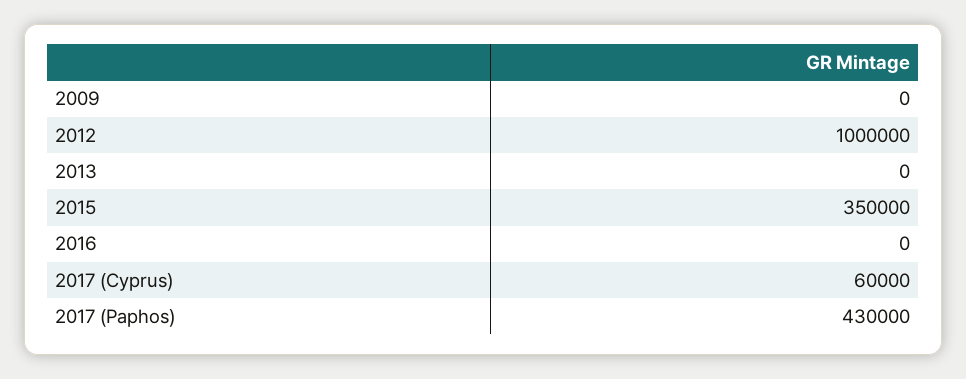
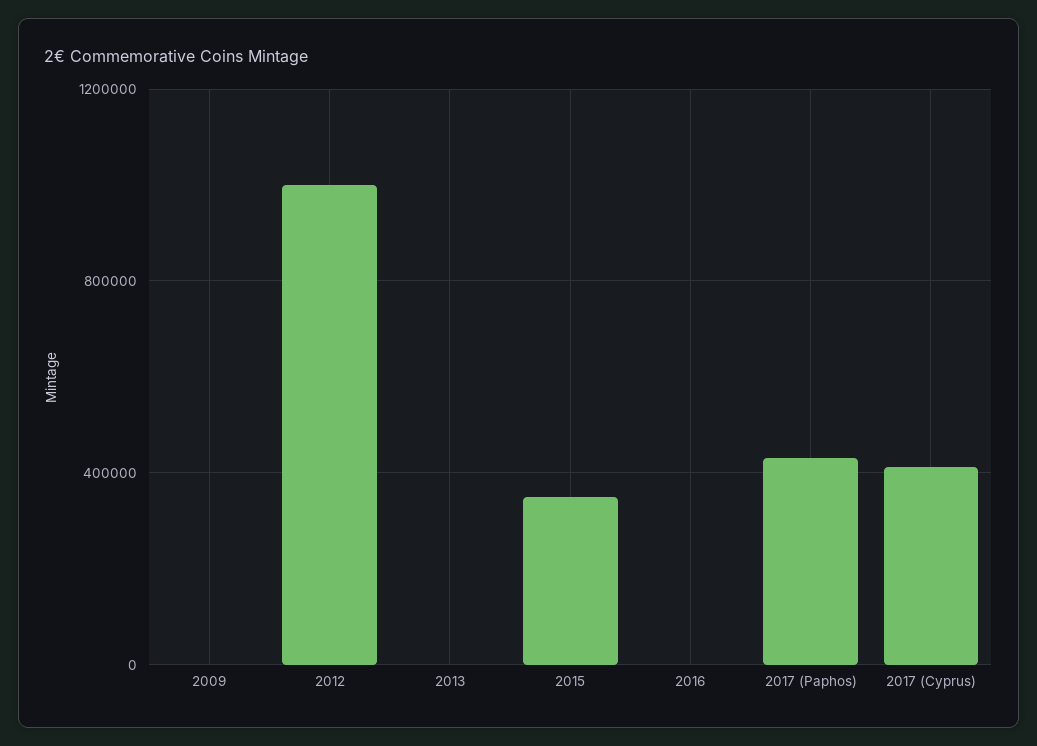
  {
    "2009": 0,
    "2012": 1000000,
    "2013": 0,
    "2015": 350000,
    "2016": 0,
-   "2017 (Cyprus)": 60000,
+   "2017 (Cyprus)": 400000,
    "2017 (Paphos)": 430000
  }

